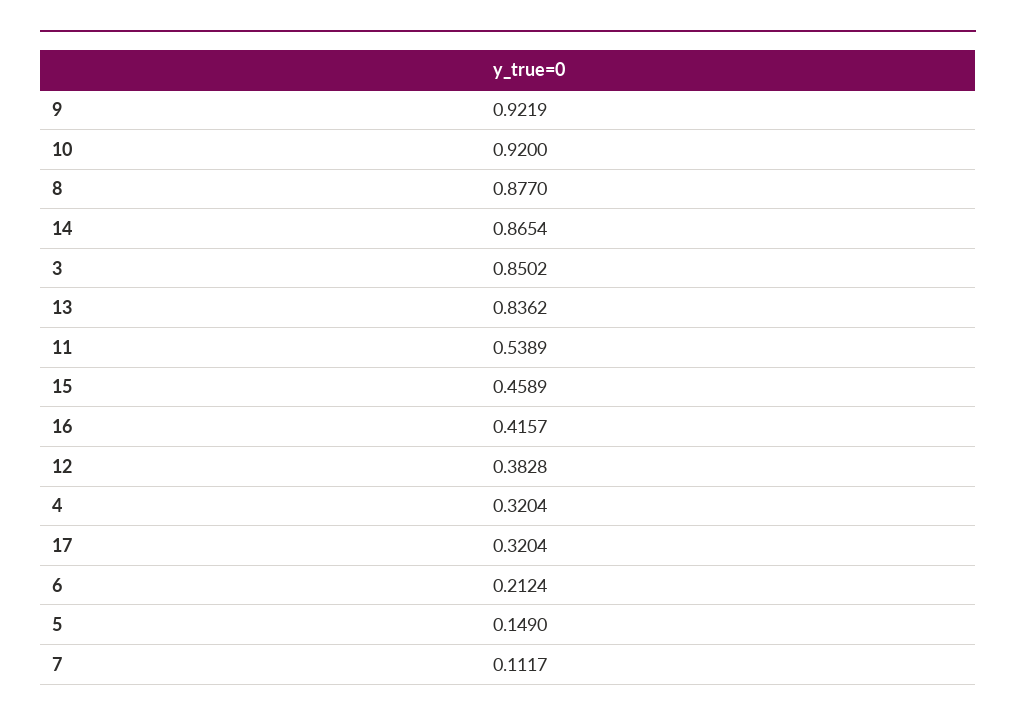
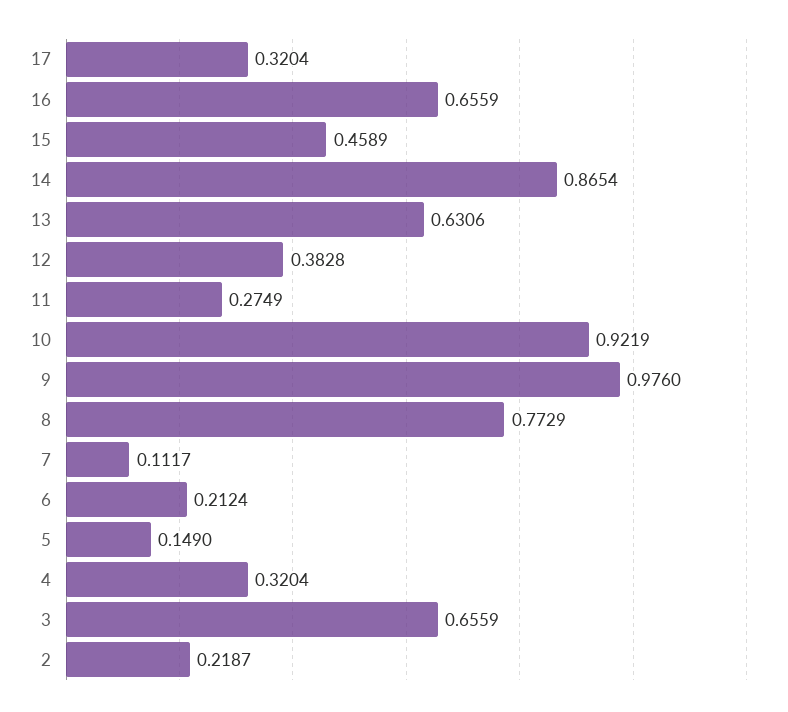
  {
-   "9": 0.9219,
+   "9": 0.976,
-   "10": 0.92,
+   "10": 0.9219,
-   "8": 0.877,
+   "8": 0.7729,
    "14": 0.8654,
-   "3": 0.8502,
+   "3": 0.6559,
-   "13": 0.8362,
+   "13": 0.6306,
-   "11": 0.5389,
+   "11": 0.2749,
    "15": 0.4589,
-   "16": 0.4157,
+   "16": 0.6559,
    "12": 0.3828,
    "4": 0.3204,
    "17": 0.3204,
    "6": 0.2124,
    "5": 0.149,
-   "7": 0.1117
+   "7": 0.1117,
+   "2": 0.2187
  }

